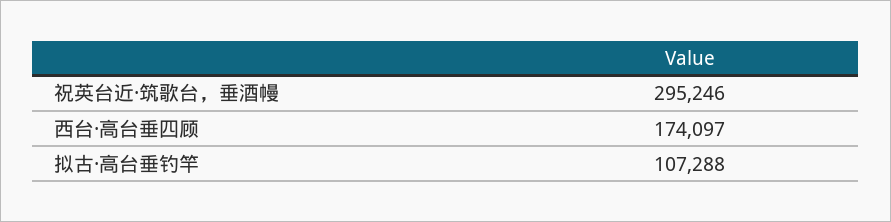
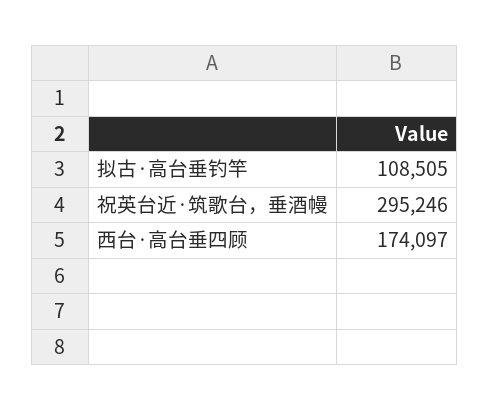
  {
    "祝英台近·筑歌台，垂酒幔": 295246,
    "西台·高台垂四顾": 174097,
-   "拟古·高台垂钓竿": 107288
+   "拟古·高台垂钓竿": 108505
  }

